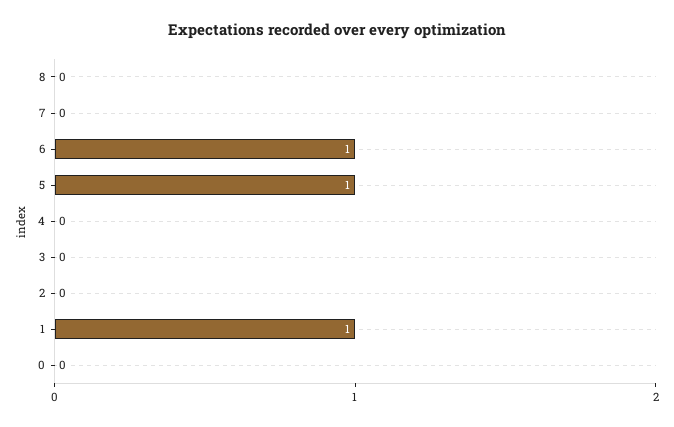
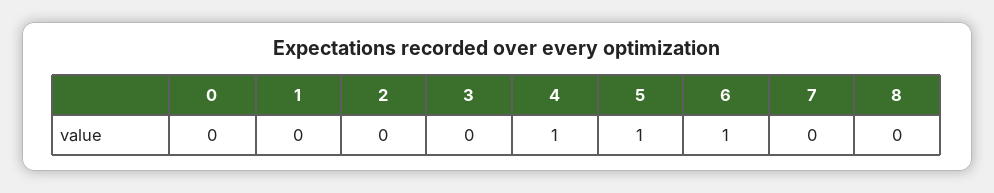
  {
    "8": 0,
    "7": 0,
    "6": 1,
    "5": 1,
-   "4": 0,
+   "4": 1,
    "3": 0,
    "2": 0,
-   "1": 1,
+   "1": 0,
    "0": 0
  }

